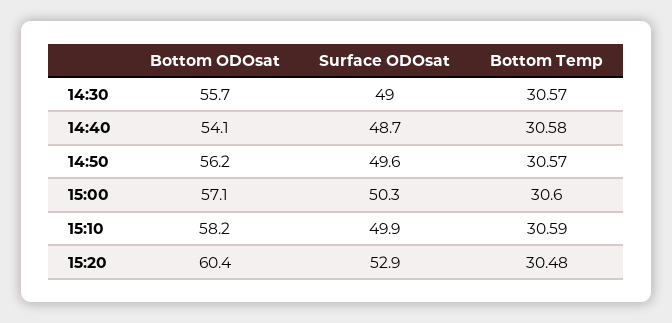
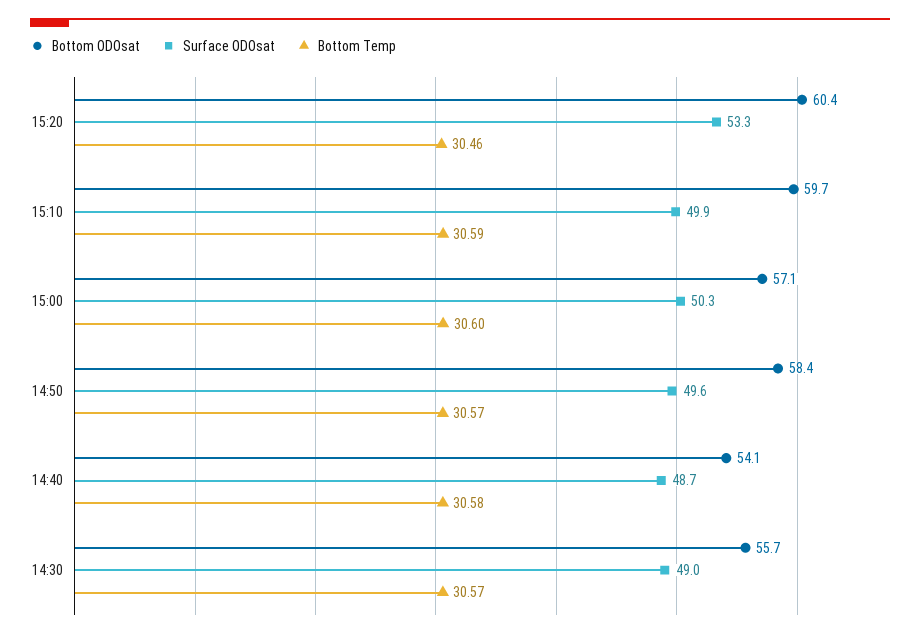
  {
    "Bottom ODOsat": {
      "14:30": 55.7,
      "14:40": 54.1,
-     "14:50": 56.2,
+     "14:50": 58.4,
      "15:00": 57.1,
-     "15:10": 58.2,
+     "15:10": 59.7,
      "15:20": 60.4
    },
    "Surface ODOsat": {
      "14:30": 49,
      "14:40": 48.7,
      "14:50": 49.6,
      "15:00": 50.3,
      "15:10": 49.9,
-     "15:20": 52.9
+     "15:20": 53.3
    },
    "Bottom Temp": {
      "14:30": 30.57,
      "14:40": 30.58,
      "14:50": 30.57,
      "15:00": 30.6,
      "15:10": 30.59,
-     "15:20": 30.48
+     "15:20": 30.46
    }
  }

